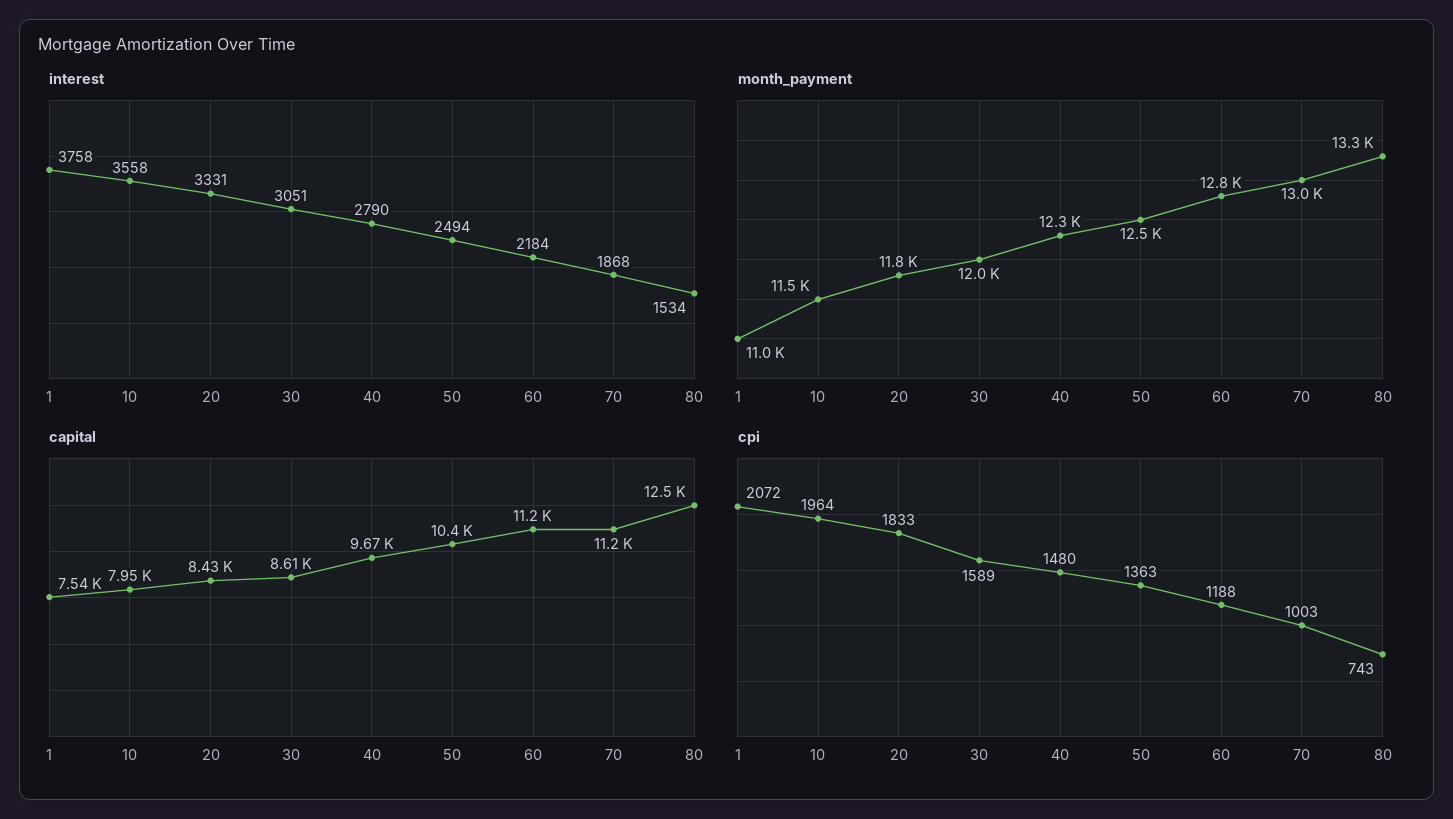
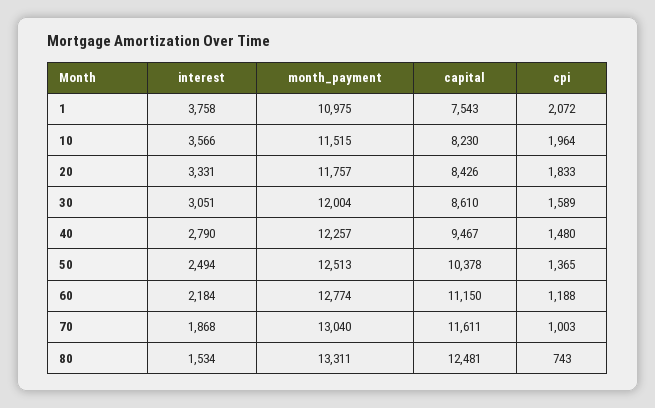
  {
    "interest": {
      "1": 3758,
-     "10": 3558,
+     "10": 3566,
      "20": 3331,
      "30": 3051,
      "40": 2790,
      "50": 2494,
      "60": 2184,
      "70": 1868,
      "80": 1534
    },
    "month_payment": {
      "1": 10975,
      "10": 11515,
      "20": 11757,
      "30": 12004,
      "40": 12257,
      "50": 12513,
      "60": 12774,
      "70": 13040,
      "80": 13311
    },
    "capital": {
      "1": 7543,
-     "10": 7950,
+     "10": 8230,
      "20": 8426,
      "30": 8610,
-     "40": 9670,
+     "40": 9467,
      "50": 10378,
      "60": 11150,
-     "70": 11200,
+     "70": 11611,
      "80": 12481
    },
    "cpi": {
      "1": 2072,
      "10": 1964,
      "20": 1833,
      "30": 1589,
      "40": 1480,
-     "50": 1363,
+     "50": 1365,
      "60": 1188,
      "70": 1003,
      "80": 743
    }
  }

